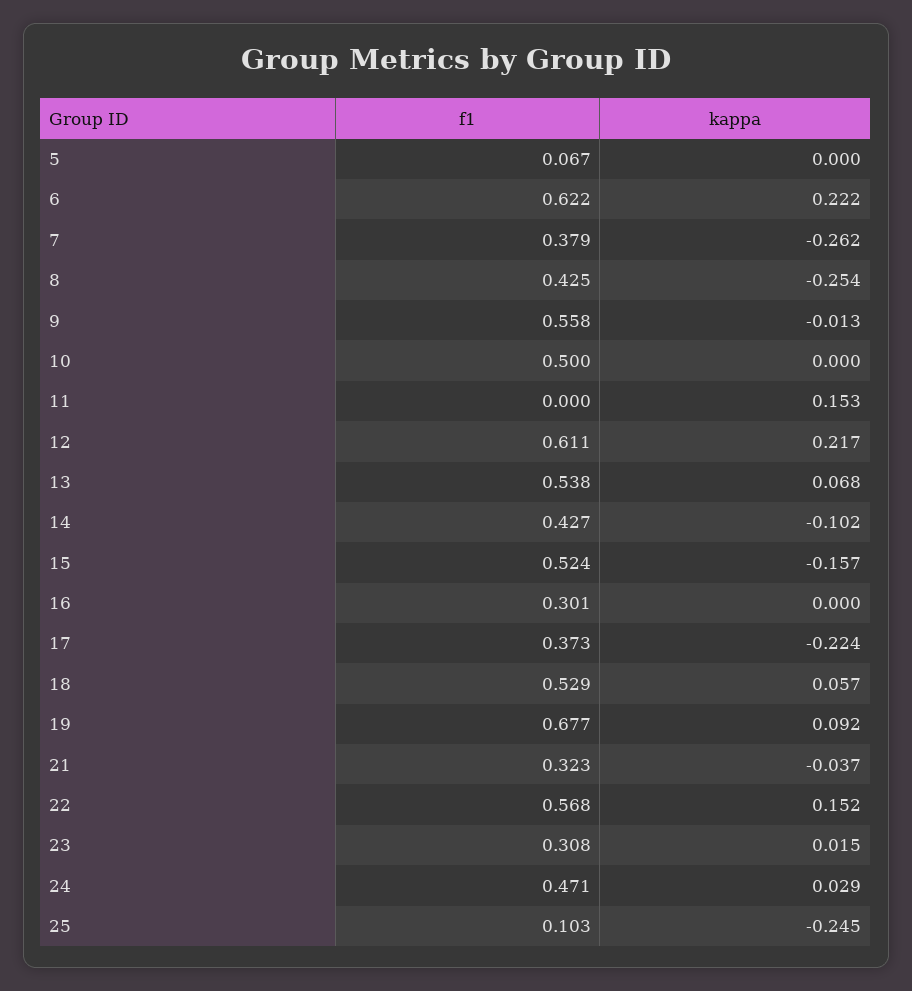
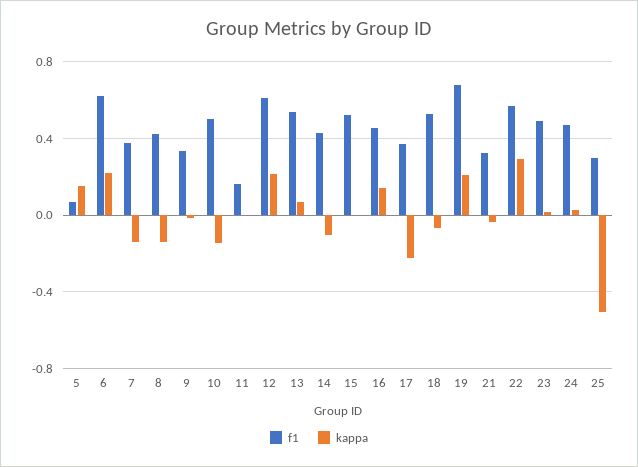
  {
    "f1": {
      "5": 0.067,
      "6": 0.622,
      "7": 0.379,
      "8": 0.425,
-     "9": 0.558,
+     "9": 0.35,
      "10": 0.5,
-     "11": 0,
+     "11": 0.15,
      "12": 0.611,
      "13": 0.538,
      "14": 0.427,
      "15": 0.524,
-     "16": 0.301,
+     "16": 0.45,
      "17": 0.373,
      "18": 0.529,
      "19": 0.677,
      "21": 0.323,
      "22": 0.568,
-     "23": 0.308,
+     "23": 0.5,
      "24": 0.471,
-     "25": 0.103
+     "25": 0.3
    },
    "kappa": {
-     "5": 0,
+     "5": 0.15,
      "6": 0.222,
-     "7": -0.262,
+     "7": -0.15,
-     "8": -0.254,
+     "8": -0.15,
      "9": -0.013,
-     "10": 0,
+     "10": -0.15,
-     "11": 0.153,
+     "11": 0,
      "12": 0.217,
      "13": 0.068,
      "14": -0.102,
-     "15": -0.157,
+     "15": 0,
-     "16": 0,
+     "16": 0.15,
      "17": -0.224,
-     "18": 0.057,
+     "18": -0.05,
-     "19": 0.092,
+     "19": 0.2,
      "21": -0.037,
-     "22": 0.152,
+     "22": 0.3,
      "23": 0.015,
      "24": 0.029,
-     "25": -0.245
+     "25": -0.5
    }
  }

